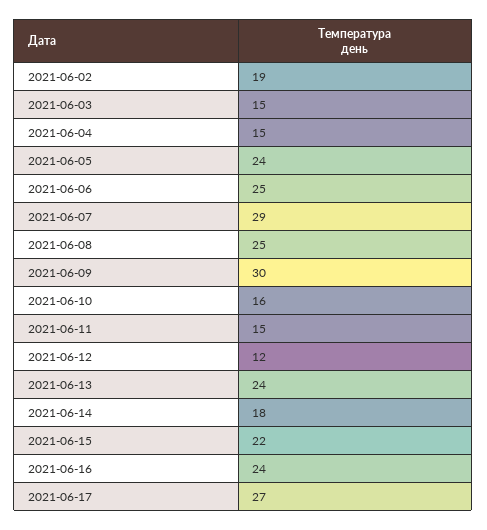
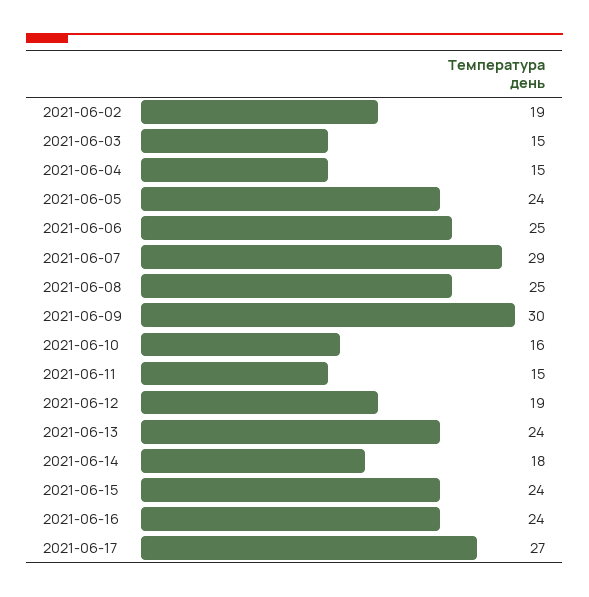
  {
    "2021-06-02": 19,
    "2021-06-03": 15,
    "2021-06-04": 15,
    "2021-06-05": 24,
    "2021-06-06": 25,
    "2021-06-07": 29,
    "2021-06-08": 25,
    "2021-06-09": 30,
    "2021-06-10": 16,
    "2021-06-11": 15,
-   "2021-06-12": 12,
+   "2021-06-12": 19,
    "2021-06-13": 24,
    "2021-06-14": 18,
-   "2021-06-15": 22,
+   "2021-06-15": 24,
    "2021-06-16": 24,
    "2021-06-17": 27
  }

